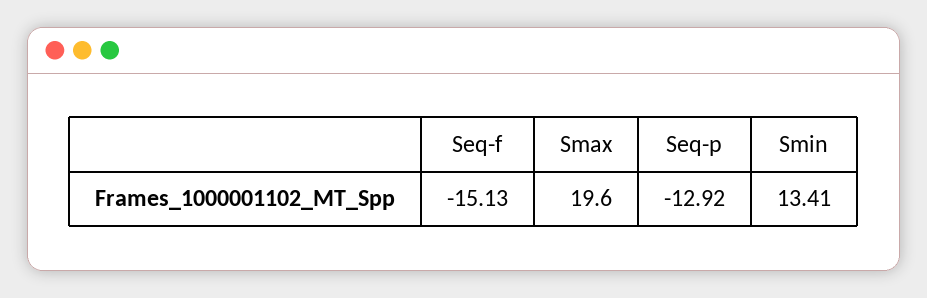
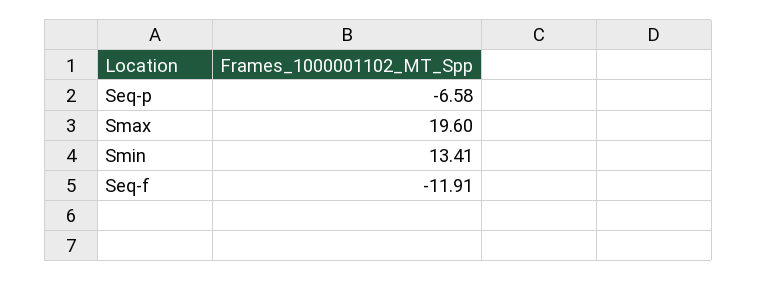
  {
-   "Seq-f": -15.13,
+   "Seq-f": -11.91,
    "Smax": 19.6,
-   "Seq-p": -12.92,
+   "Seq-p": -6.58,
    "Smin": 13.41
  }

